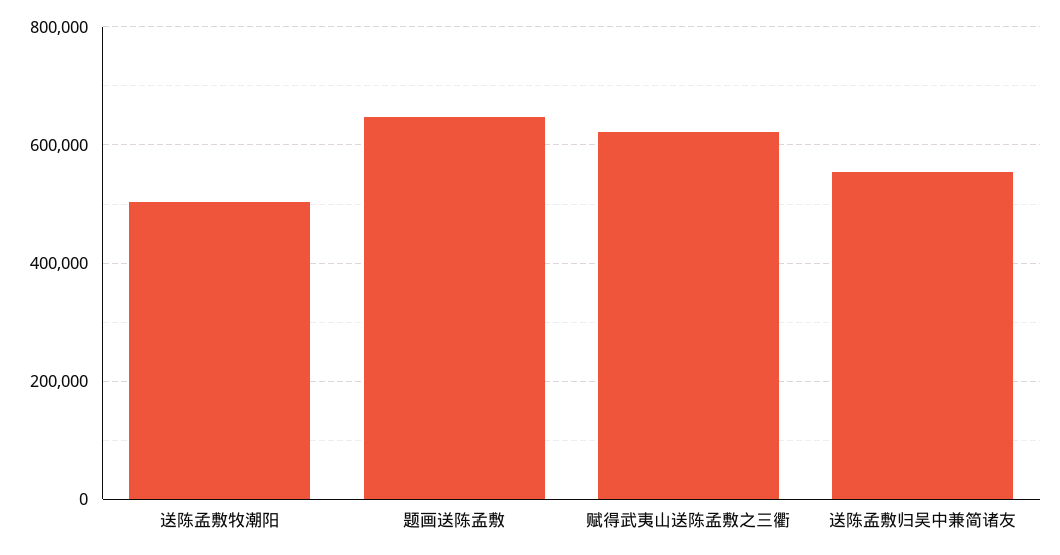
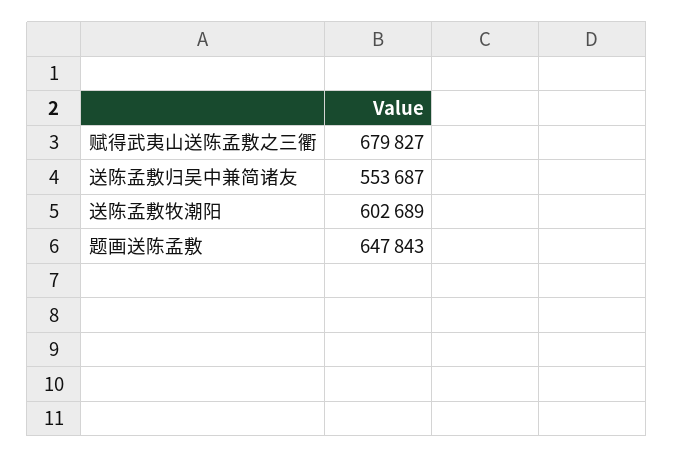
  {
-   "送陈孟敷牧潮阳": 500000,
+   "送陈孟敷牧潮阳": 602689,
    "题画送陈孟敷": 647843,
-   "赋得武夷山送陈孟敷之三衢": 620000,
+   "赋得武夷山送陈孟敷之三衢": 679827,
    "送陈孟敷归吴中兼简诸友": 553687
  }

